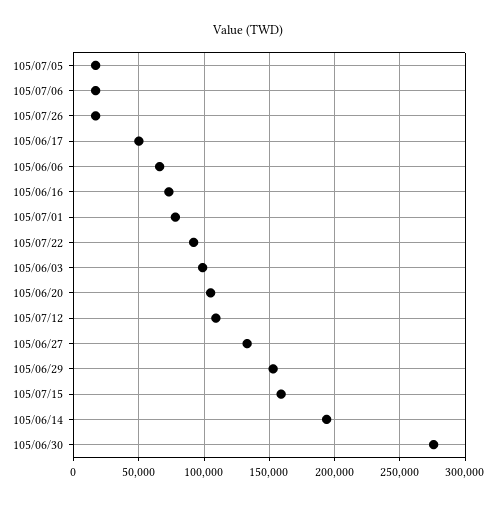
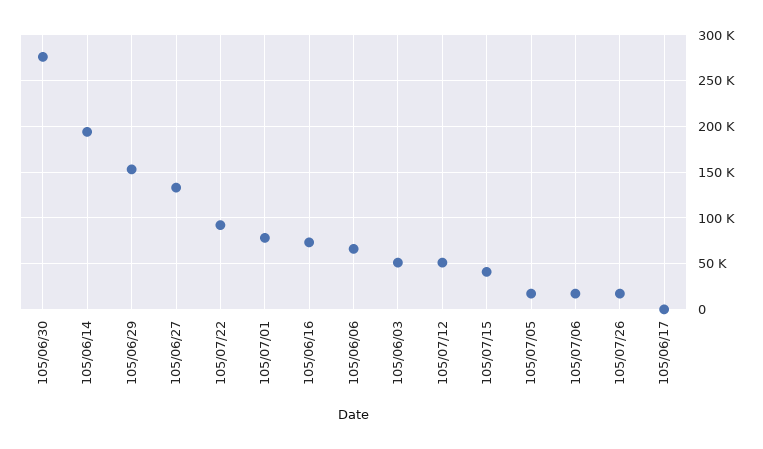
  {
    "105/07/05": 15000,
    "105/07/06": 15000,
    "105/07/26": 15000,
-   "105/06/17": 50000,
+   "105/06/17": 0,
    "105/06/06": 65000,
    "105/06/16": 75000,
    "105/07/01": 80000,
    "105/07/22": 90000,
-   "105/06/03": 100000,
+   "105/06/03": 50000,
-   "105/06/20": 105000,
-   "105/07/12": 110000,
+   "105/07/12": 50000,
    "105/06/27": 135000,
    "105/06/29": 155000,
-   "105/07/15": 160000,
+   "105/07/15": 40000,
    "105/06/14": 195000,
    "105/06/30": 275000
  }

